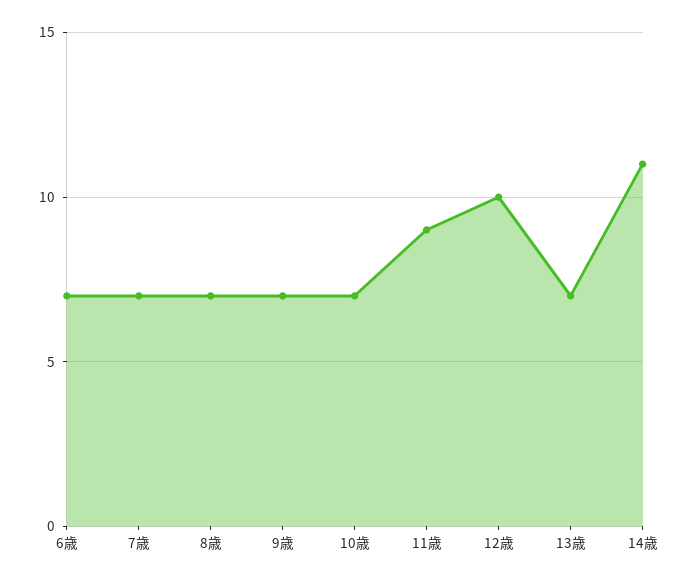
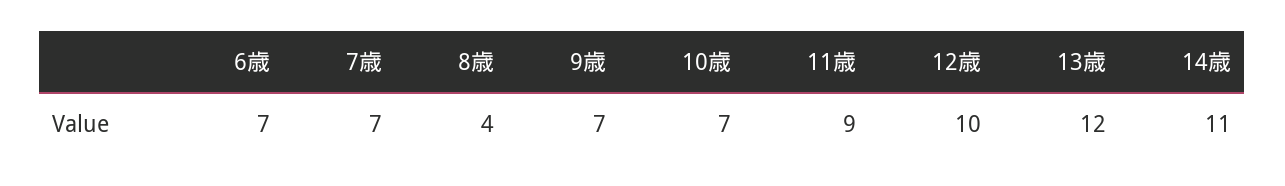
  {
    "6歳": 7,
    "7歳": 7,
-   "8歳": 7,
+   "8歳": 4,
    "9歳": 7,
    "10歳": 7,
    "11歳": 9,
    "12歳": 10,
-   "13歳": 7,
+   "13歳": 12,
    "14歳": 11
  }

